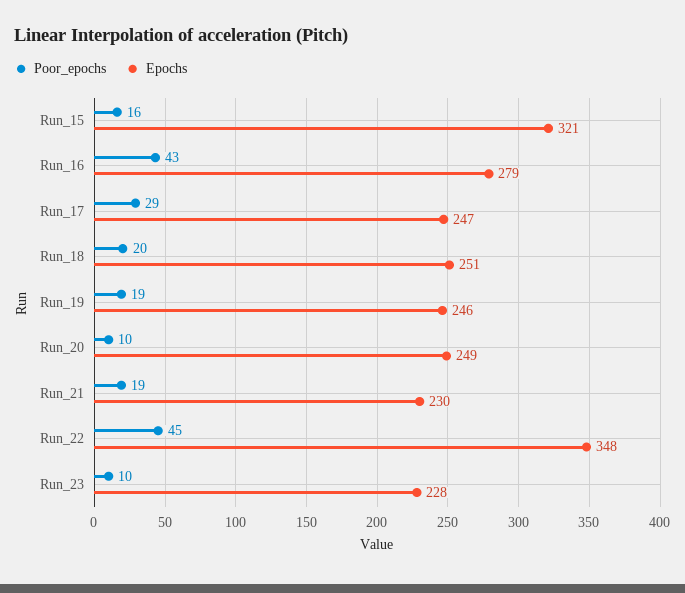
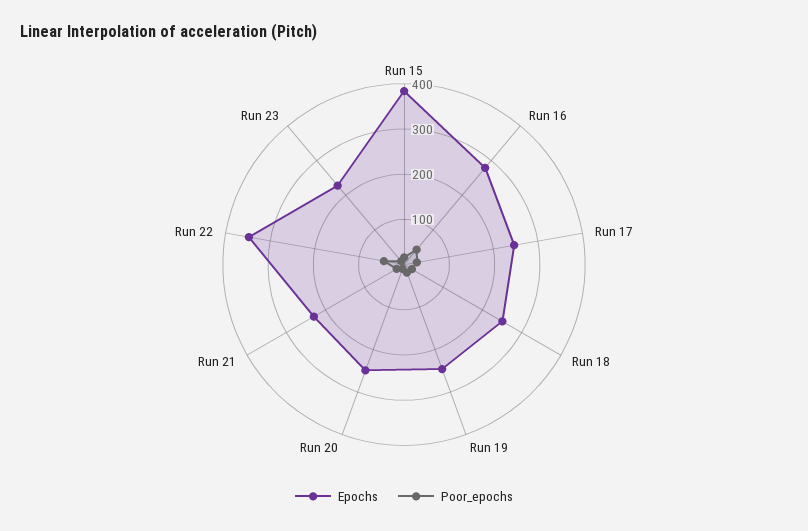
  {
    "Poor_epochs": {
      "Run_15": 16,
      "Run_16": 43,
      "Run_17": 29,
      "Run_18": 20,
      "Run_19": 19,
      "Run_20": 10,
      "Run_21": 19,
      "Run_22": 45,
      "Run_23": 10
    },
    "Epochs": {
-     "Run_15": 321,
+     "Run_15": 380,
      "Run_16": 279,
      "Run_17": 247,
      "Run_18": 251,
      "Run_19": 246,
      "Run_20": 249,
      "Run_21": 230,
      "Run_22": 348,
      "Run_23": 228
    }
  }

